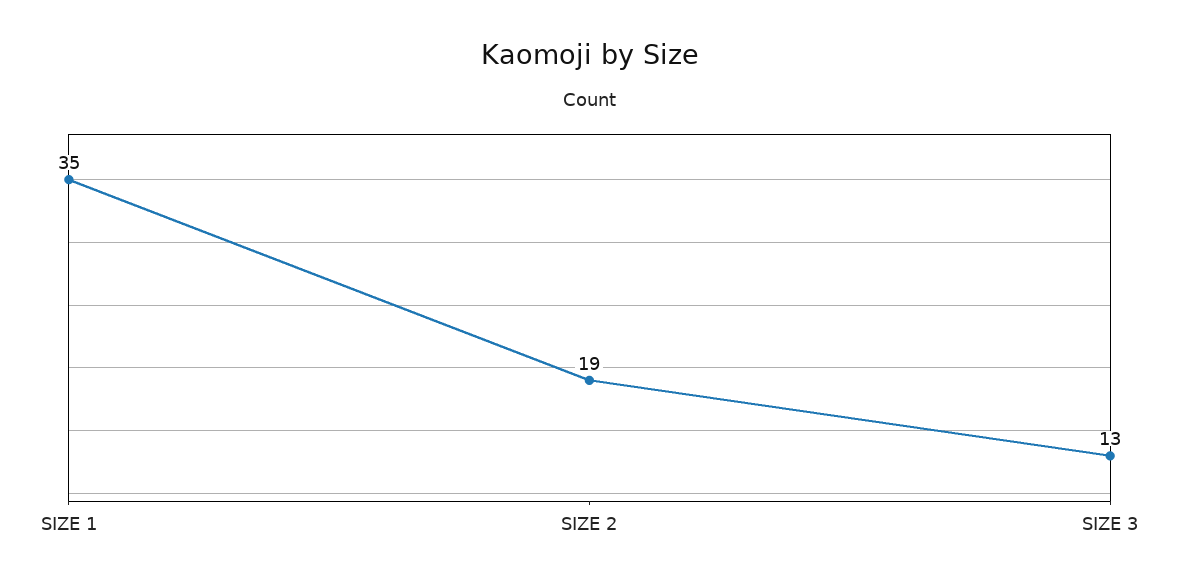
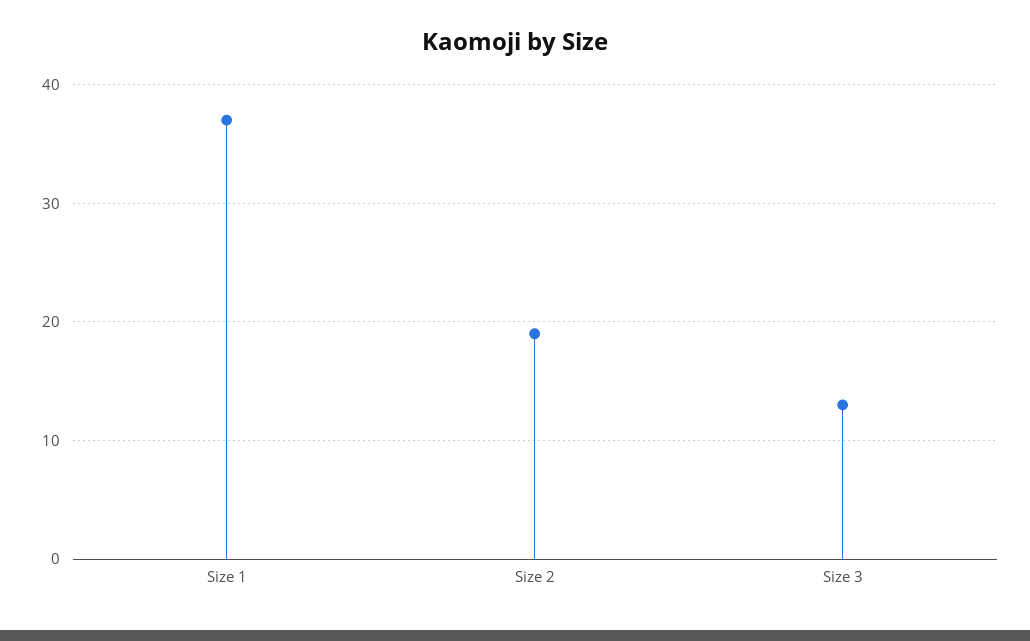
  {
-   "SIZE 1": 35,
+   "SIZE 1": 37,
    "SIZE 2": 19,
    "SIZE 3": 13
  }

